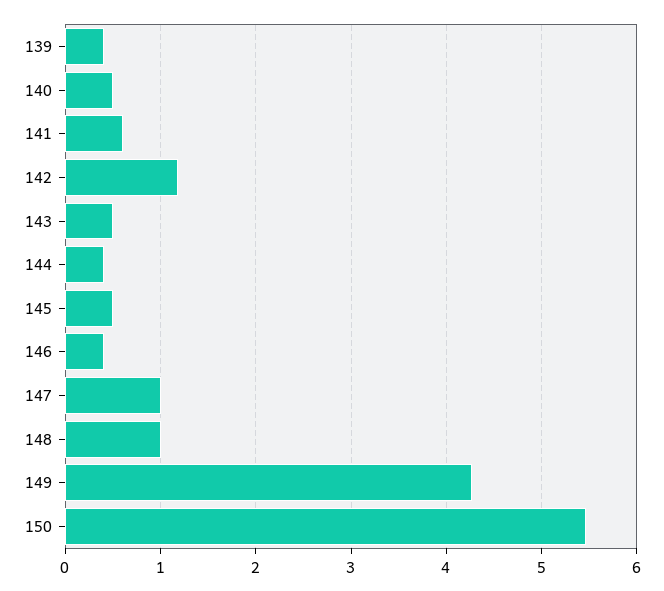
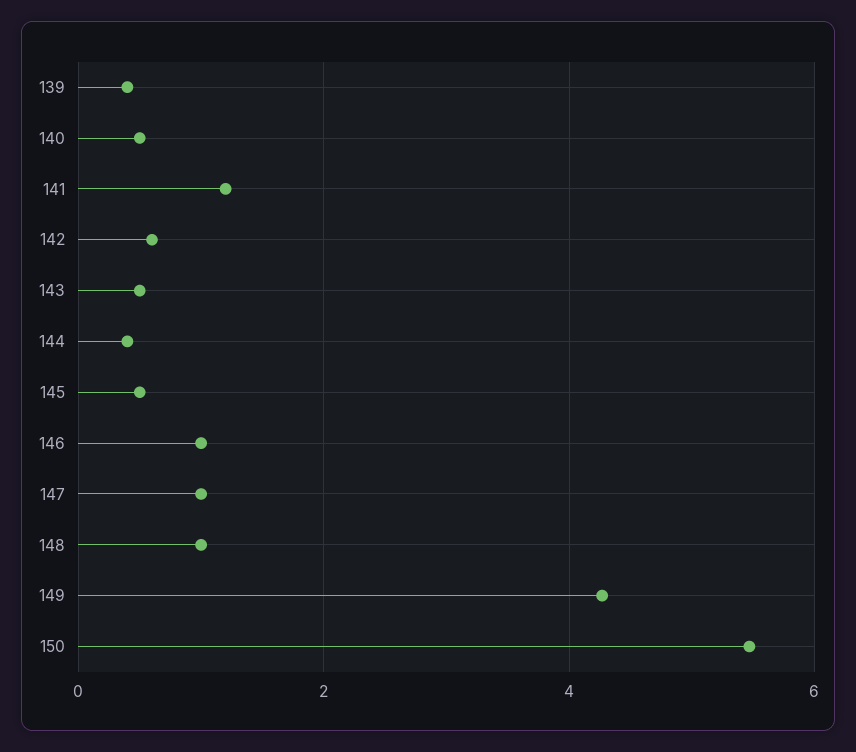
  {
    "139": 0.4,
    "140": 0.5,
-   "141": 0.6,
+   "141": 1.2,
-   "142": 1.2,
+   "142": 0.6,
    "143": 0.5,
    "144": 0.4,
    "145": 0.5,
-   "146": 0.4,
+   "146": 1,
    "147": 1,
    "148": 1,
    "149": 4.3,
    "150": 5.5
  }

